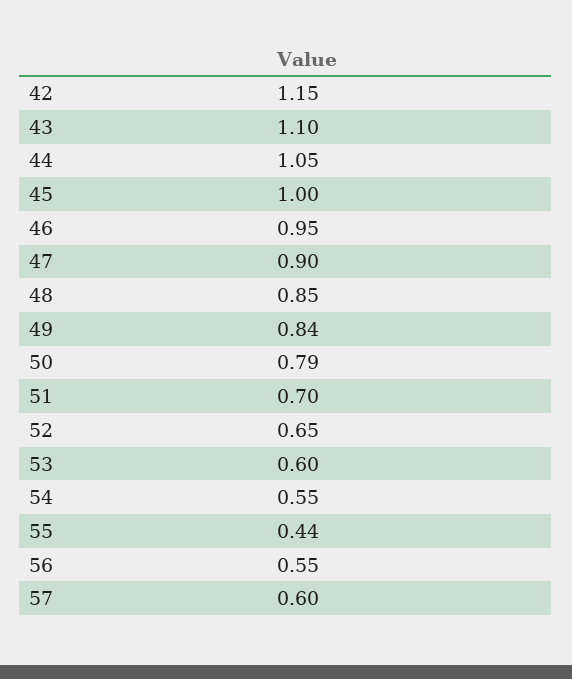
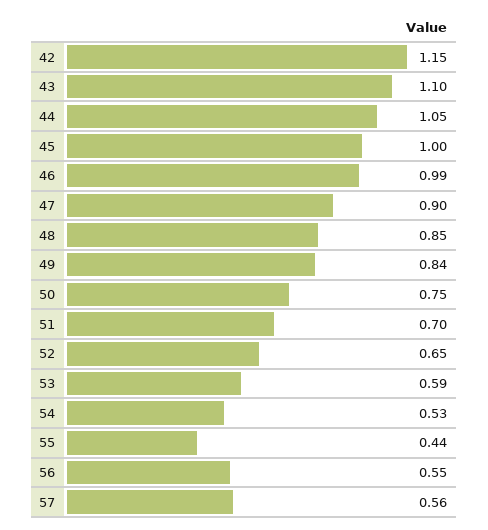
  {
    "42": 1.15,
    "43": 1.1,
    "44": 1.05,
    "45": 1,
-   "46": 0.95,
+   "46": 0.99,
    "47": 0.9,
    "48": 0.85,
    "49": 0.84,
-   "50": 0.79,
+   "50": 0.75,
    "51": 0.7,
    "52": 0.65,
-   "53": 0.6,
+   "53": 0.59,
-   "54": 0.55,
+   "54": 0.53,
    "55": 0.44,
    "56": 0.55,
-   "57": 0.6
+   "57": 0.56
  }

